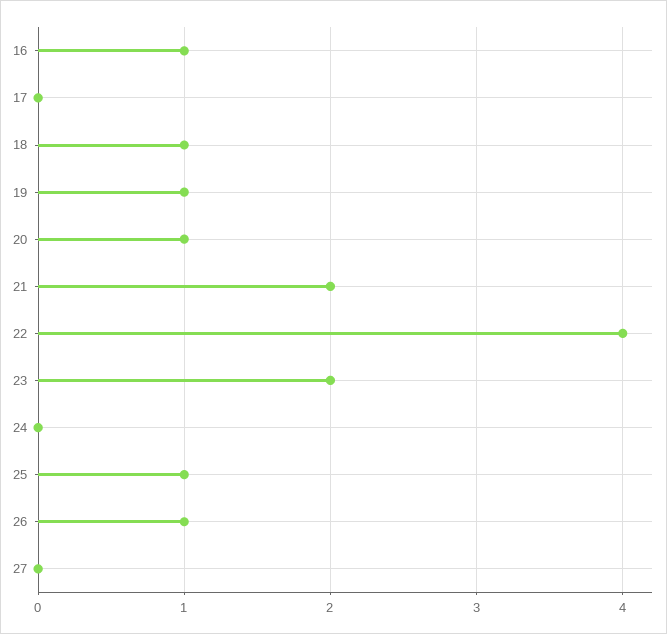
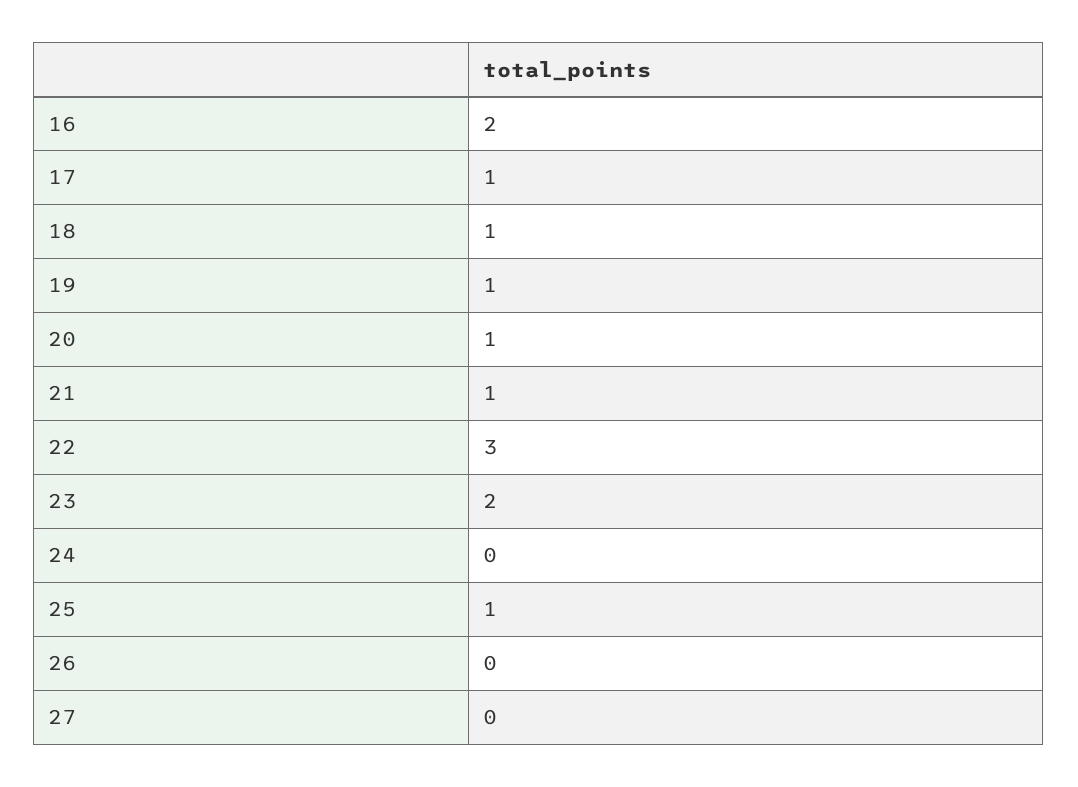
  {
-   "16": 1,
+   "16": 2,
-   "17": 0,
+   "17": 1,
    "18": 1,
    "19": 1,
    "20": 1,
-   "21": 2,
+   "21": 1,
-   "22": 4,
+   "22": 3,
    "23": 2,
    "24": 0,
    "25": 1,
-   "26": 1,
+   "26": 0,
    "27": 0
  }

